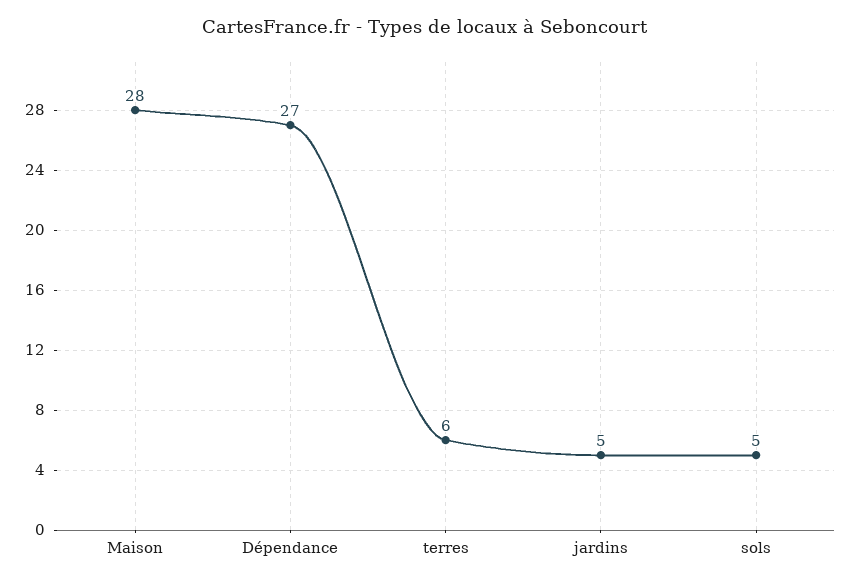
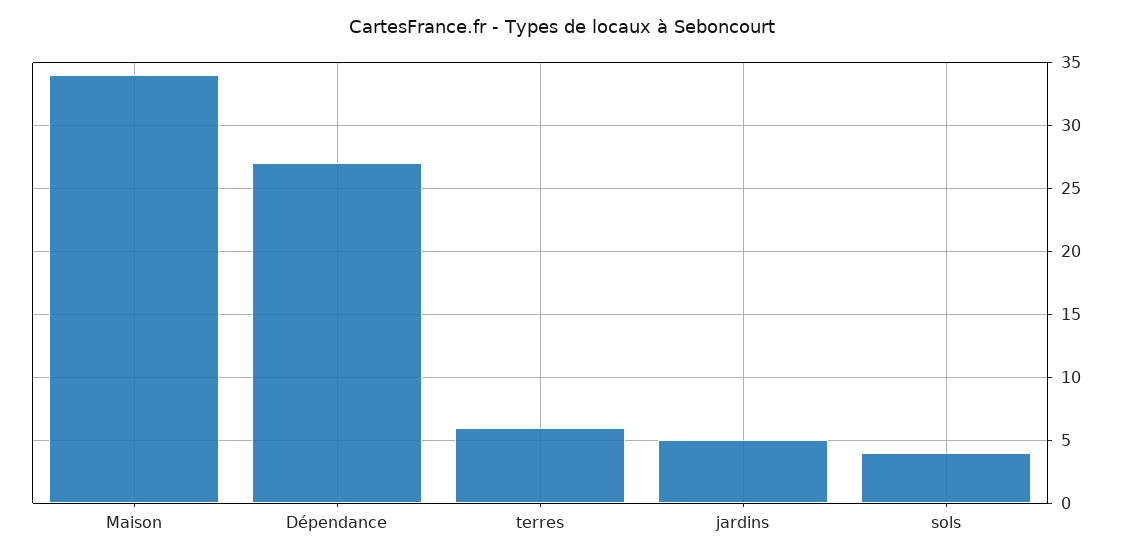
  {
-   "Maison": 28,
+   "Maison": 34,
    "Dépendance": 27,
    "terres": 6,
    "jardins": 5,
-   "sols": 5
+   "sols": 4
  }

